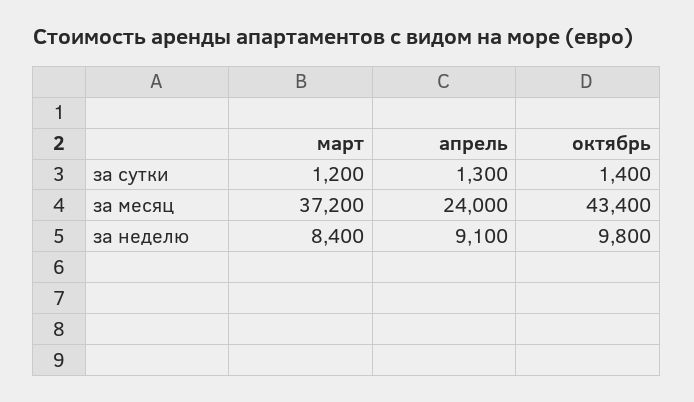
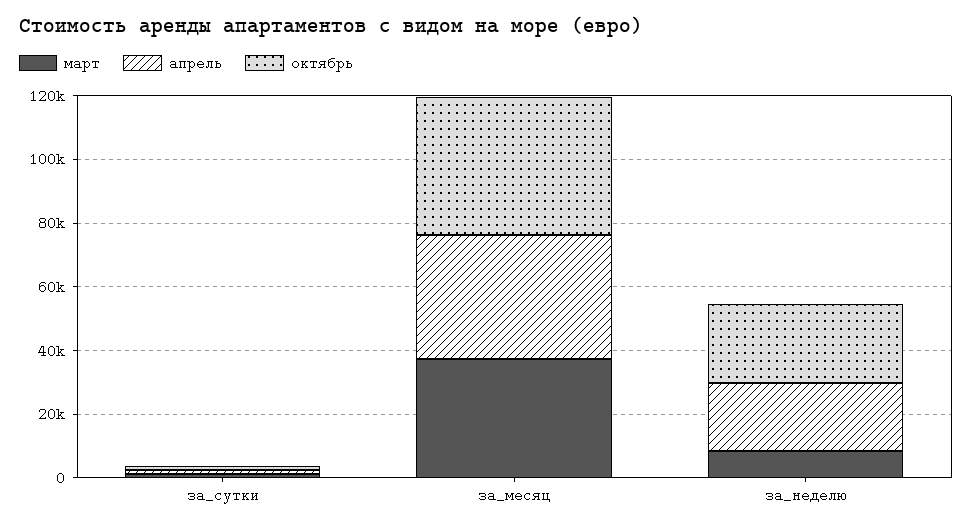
  {
    "март": {
      "за сутки": 1200,
      "за месяц": 37200,
      "за неделю": 8400
    },
    "апрель": {
      "за сутки": 1300,
-     "за месяц": 24000,
+     "за месяц": 40000,
-     "за неделю": 9100
+     "за неделю": 20000
    },
    "октябрь": {
      "за сутки": 1400,
      "за месяц": 43400,
-     "за неделю": 9800
+     "за неделю": 25000
    }
  }

